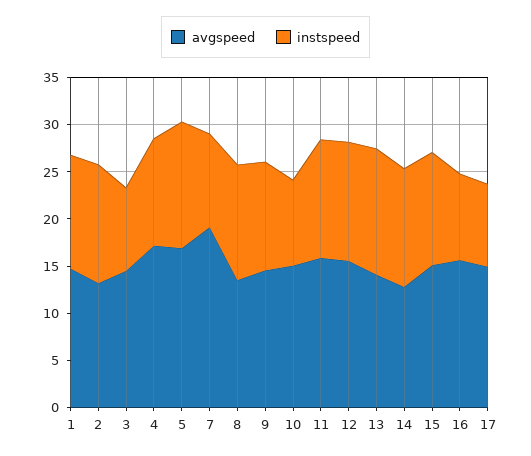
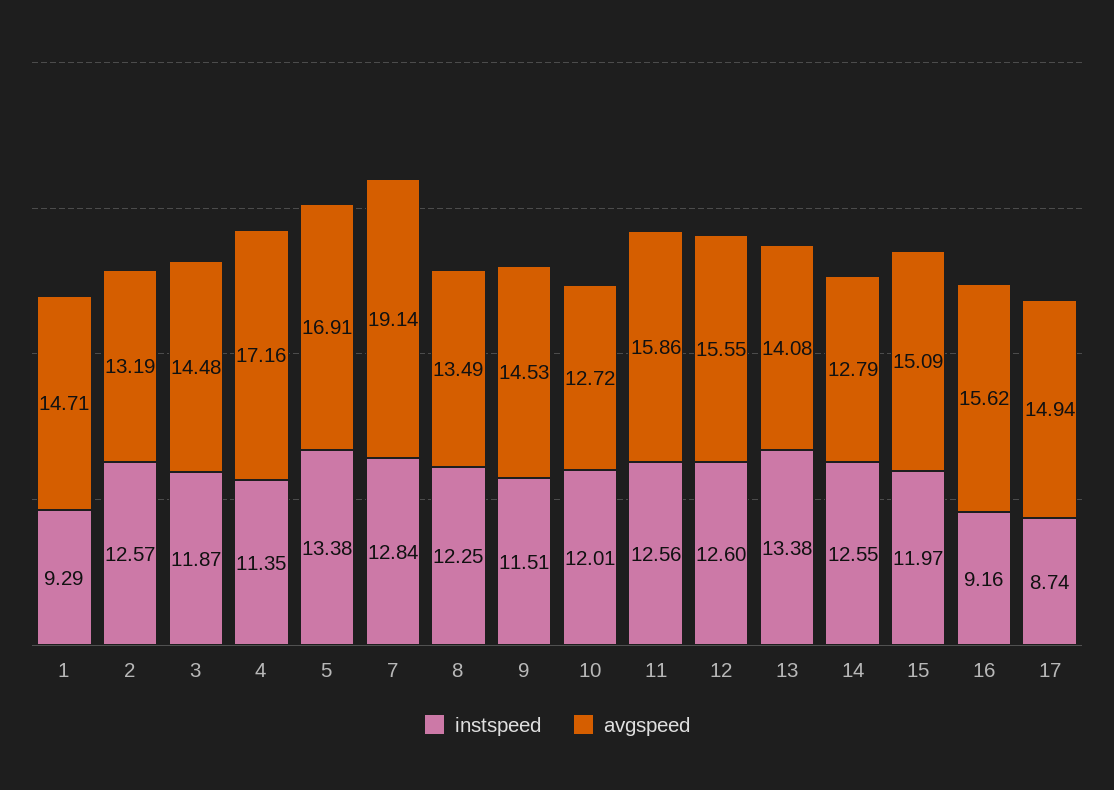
  {
    "avgspeed": {
      "1": 14.71,
      "2": 13.19,
      "3": 14.48,
      "4": 17.16,
      "5": 16.91,
      "7": 19.14,
      "8": 13.49,
      "9": 14.53,
-     "10": 15,
+     "10": 12.72,
      "11": 15.86,
      "12": 15.55,
      "13": 14.08,
      "14": 12.79,
      "15": 15.09,
      "16": 15.62,
      "17": 14.94
    },
    "instspeed": {
-     "1": 12,
+     "1": 9.29,
      "2": 12.57,
-     "3": 9,
+     "3": 11.87,
      "4": 11.35,
      "5": 13.38,
-     "7": 10,
+     "7": 12.84,
      "8": 12.25,
      "9": 11.51,
-     "10": 9,
+     "10": 12.01,
      "11": 12.56,
      "12": 12.6,
      "13": 13.38,
      "14": 12.55,
      "15": 11.97,
      "16": 9.16,
      "17": 8.74
    }
  }

